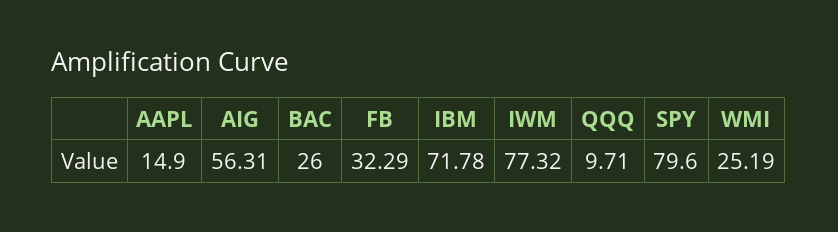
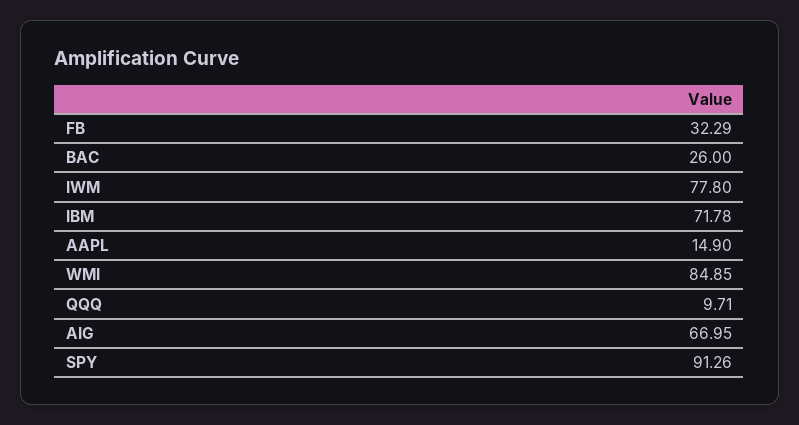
  {
    "AAPL": 14.9,
-   "AIG": 56.31,
+   "AIG": 66.95,
    "BAC": 26,
    "FB": 32.29,
    "IBM": 71.78,
-   "IWM": 77.32,
+   "IWM": 77.8,
    "QQQ": 9.71,
-   "SPY": 79.6,
+   "SPY": 91.26,
-   "WMI": 25.19
+   "WMI": 84.85
  }

